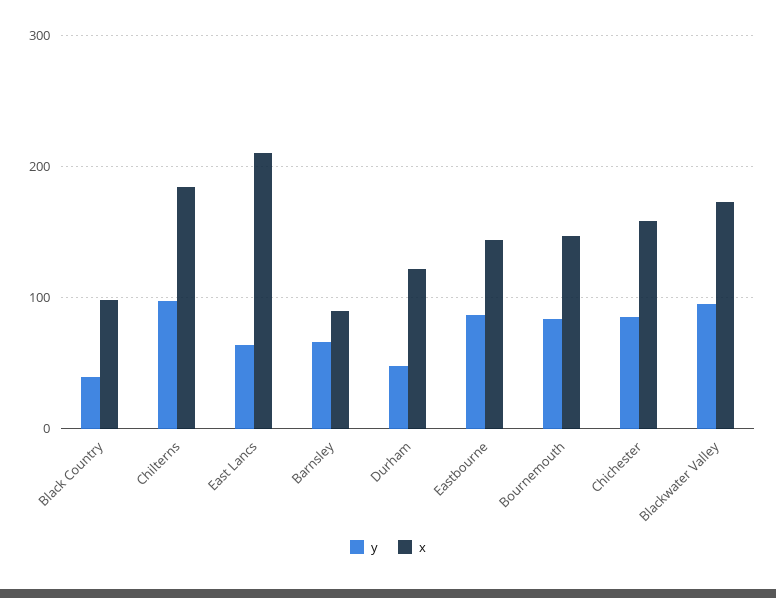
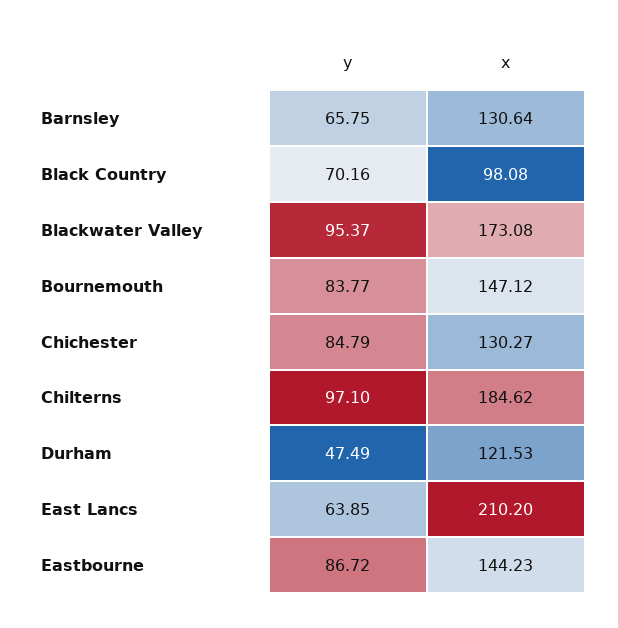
  {
    "y": {
-     "Black Country": 40,
+     "Black Country": 70.16,
      "Chilterns": 97.1,
      "East Lancs": 63.85,
      "Barnsley": 65.75,
      "Durham": 47.49,
      "Eastbourne": 86.72,
      "Bournemouth": 83.77,
      "Chichester": 84.79,
      "Blackwater Valley": 95.37
    },
    "x": {
      "Black Country": 98.08,
      "Chilterns": 184.62,
      "East Lancs": 210.2,
-     "Barnsley": 90,
+     "Barnsley": 130.64,
      "Durham": 121.53,
      "Eastbourne": 144.23,
      "Bournemouth": 147.12,
-     "Chichester": 160,
+     "Chichester": 130.27,
      "Blackwater Valley": 173.08
    }
  }

